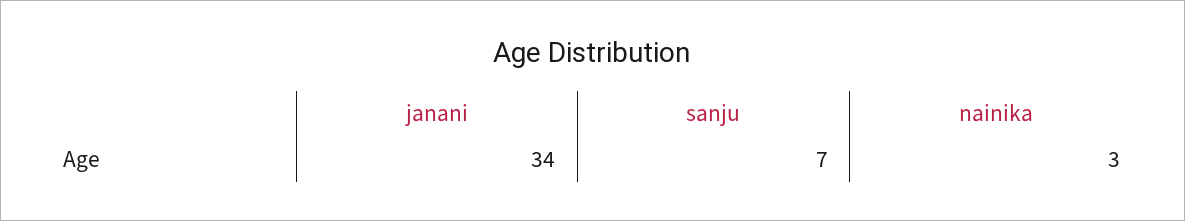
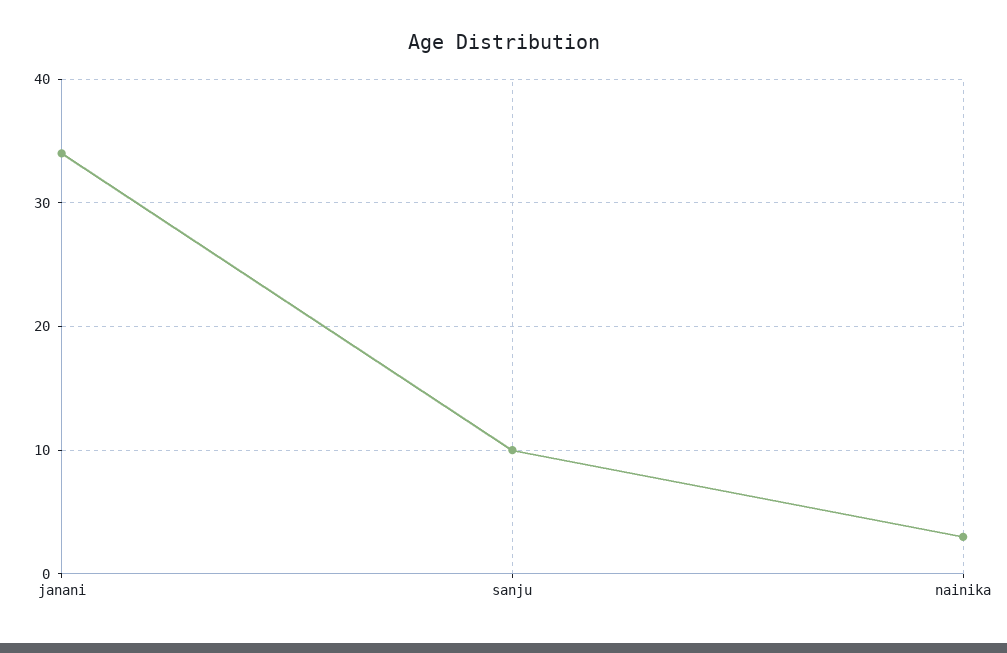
  {
    "janani": 34,
-   "sanju": 7,
+   "sanju": 10,
    "nainika": 3
  }

